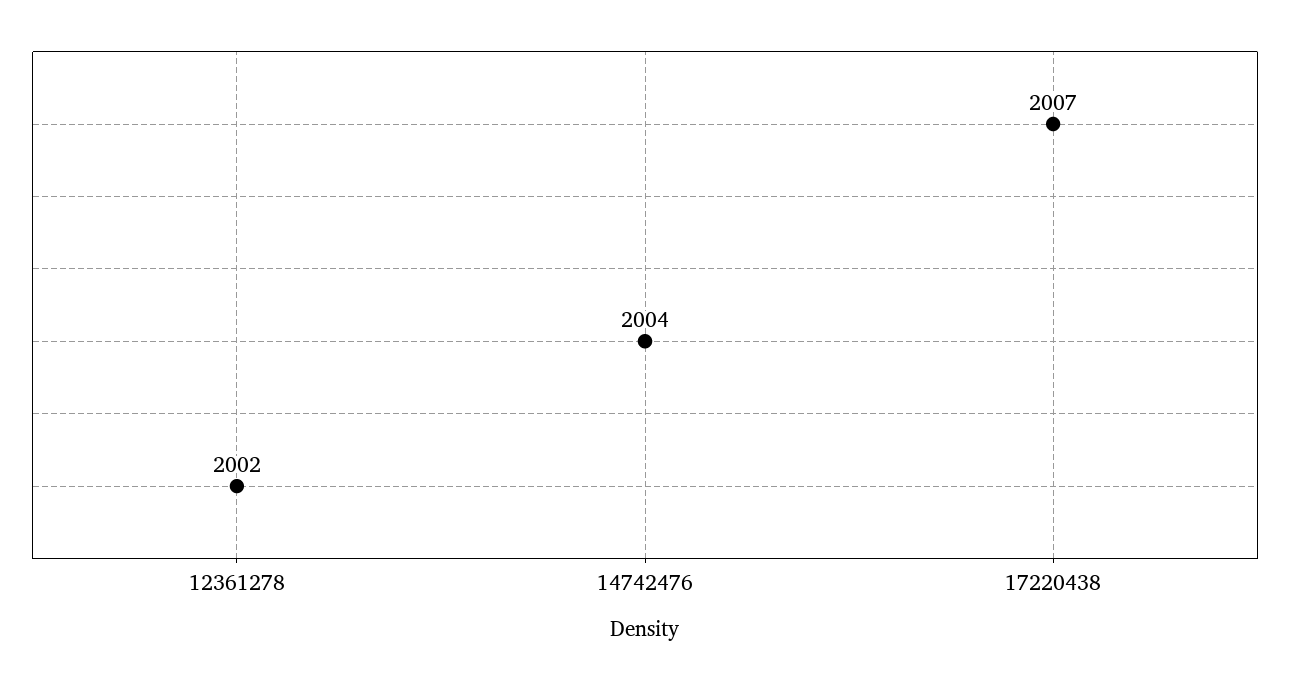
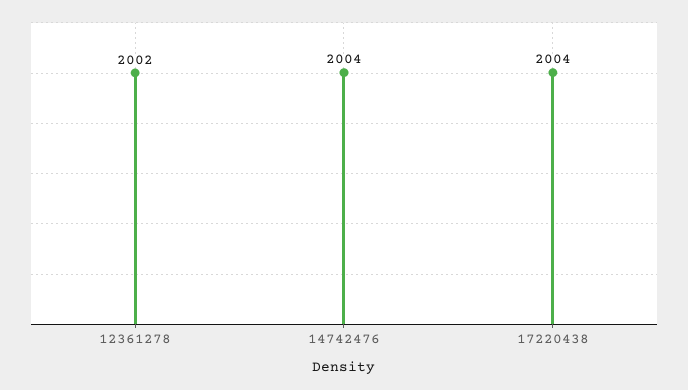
  {
    "12361278": 2002,
    "14742476": 2004,
-   "17220438": 2007
+   "17220438": 2004
  }

